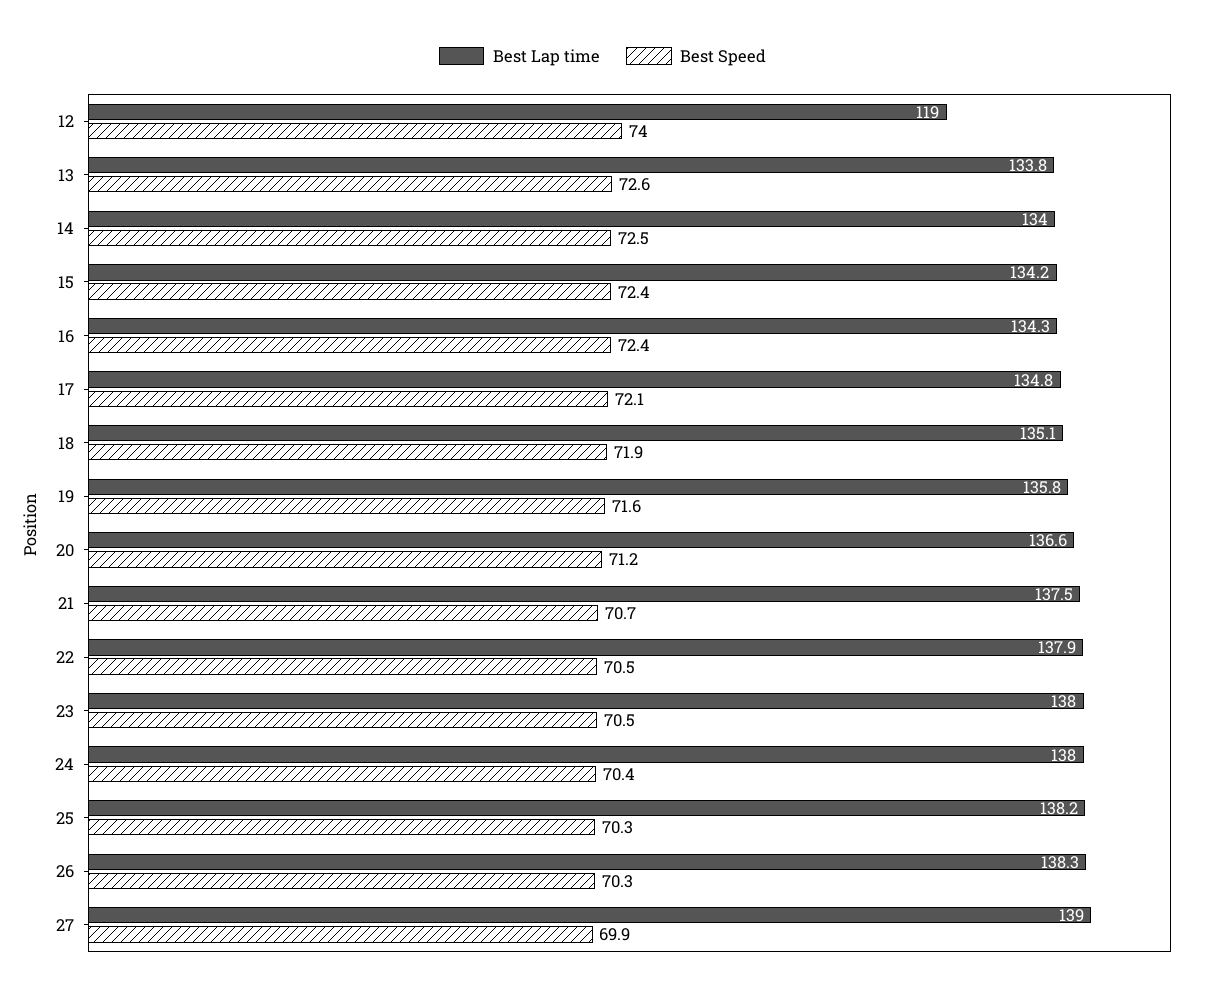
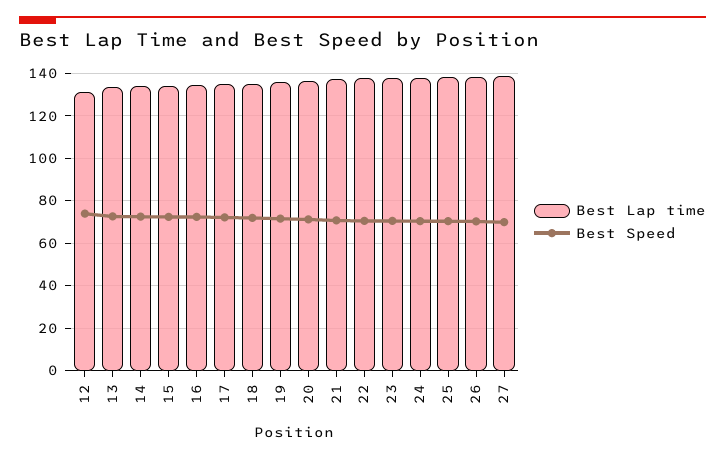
  {
    "Best Lap time": {
-     "12": 119,
+     "12": 130,
      "13": 133.8,
      "14": 134,
      "15": 134.2,
      "16": 134.3,
      "17": 134.8,
      "18": 135.1,
      "19": 135.8,
      "20": 136.6,
      "21": 137.5,
      "22": 137.9,
      "23": 138,
      "24": 138,
      "25": 138.2,
      "26": 138.3,
      "27": 139
    },
    "Best Speed": {
      "12": 74,
      "13": 72.6,
      "14": 72.5,
      "15": 72.4,
      "16": 72.4,
      "17": 72.1,
      "18": 71.9,
      "19": 71.6,
      "20": 71.2,
      "21": 70.7,
      "22": 70.5,
      "23": 70.5,
      "24": 70.4,
      "25": 70.3,
      "26": 70.3,
      "27": 69.9
    }
  }

